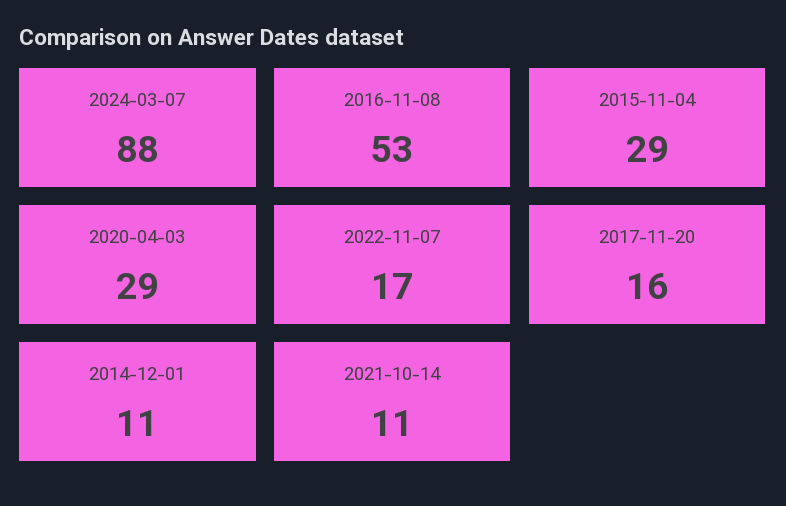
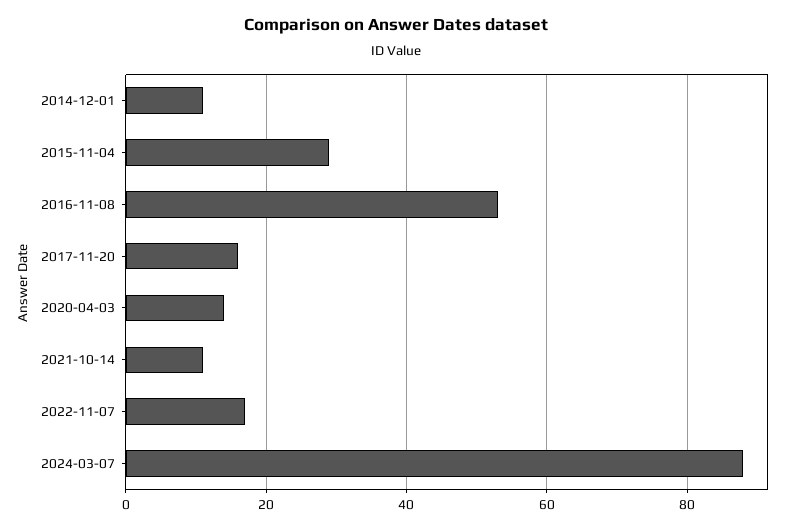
  {
    "2024-03-07": 88,
    "2016-11-08": 53,
    "2015-11-04": 29,
-   "2020-04-03": 29,
+   "2020-04-03": 15,
    "2022-11-07": 17,
    "2017-11-20": 16,
    "2014-12-01": 11,
    "2021-10-14": 11
  }

